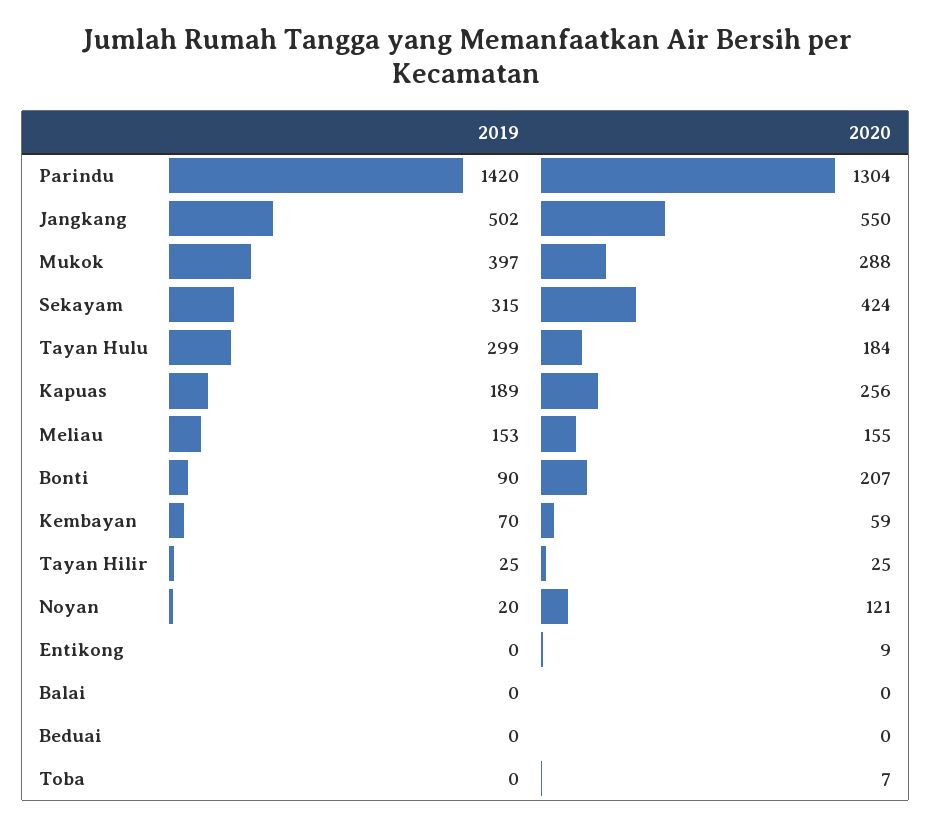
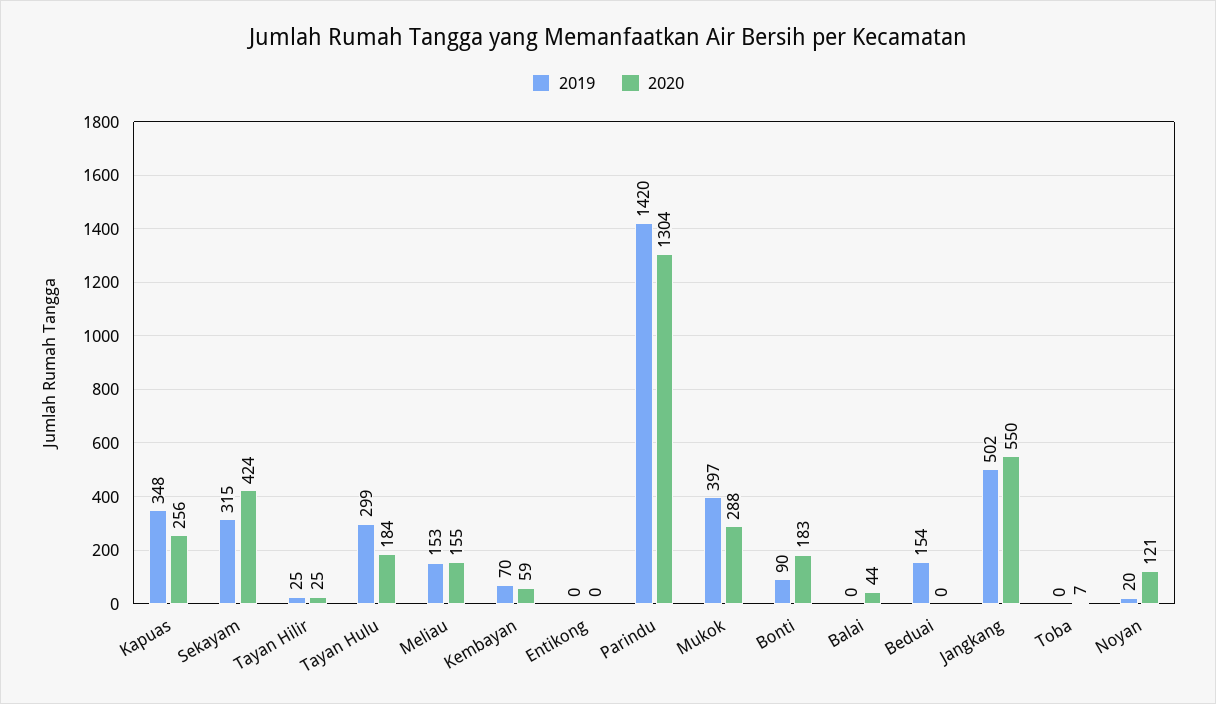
  {
    "2019": {
      "Parindu": 1420,
      "Jangkang": 502,
      "Mukok": 397,
      "Sekayam": 315,
      "Tayan Hulu": 299,
-     "Kapuas": 189,
+     "Kapuas": 348,
      "Meliau": 153,
      "Bonti": 90,
      "Kembayan": 70,
      "Tayan Hilir": 25,
      "Noyan": 20,
      "Entikong": 0,
      "Balai": 0,
-     "Beduai": 0,
+     "Beduai": 154,
      "Toba": 0
    },
    "2020": {
      "Parindu": 1304,
      "Jangkang": 550,
      "Mukok": 288,
      "Sekayam": 424,
      "Tayan Hulu": 184,
      "Kapuas": 256,
      "Meliau": 155,
-     "Bonti": 207,
+     "Bonti": 183,
      "Kembayan": 59,
      "Tayan Hilir": 25,
      "Noyan": 121,
-     "Entikong": 9,
+     "Entikong": 0,
-     "Balai": 0,
+     "Balai": 44,
      "Beduai": 0,
      "Toba": 7
    }
  }

